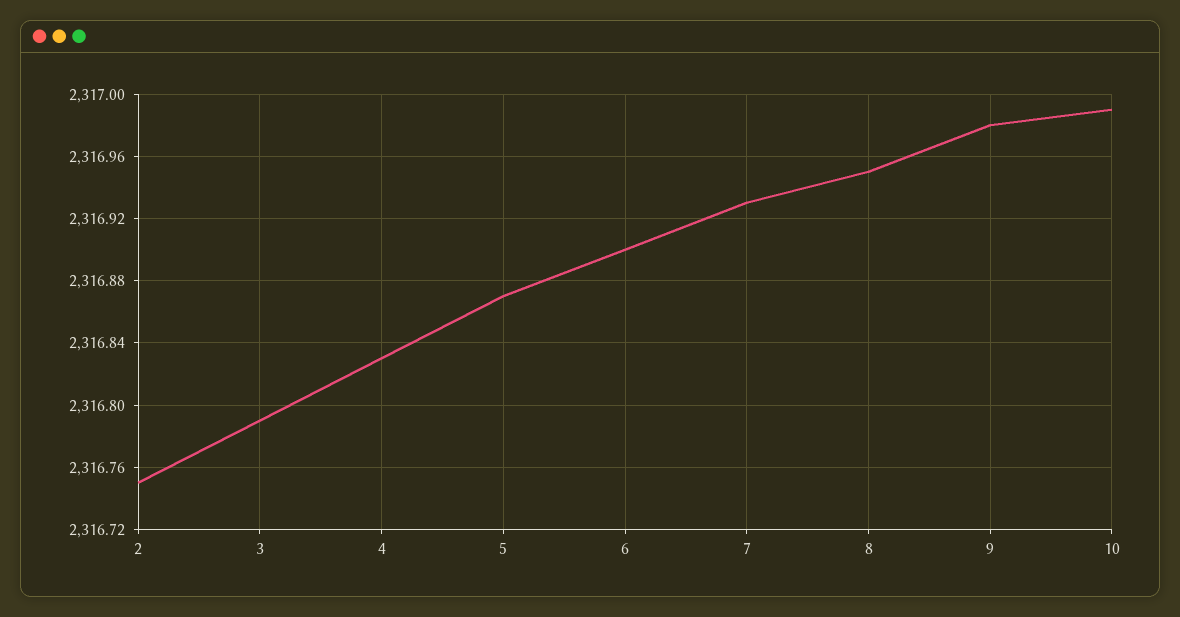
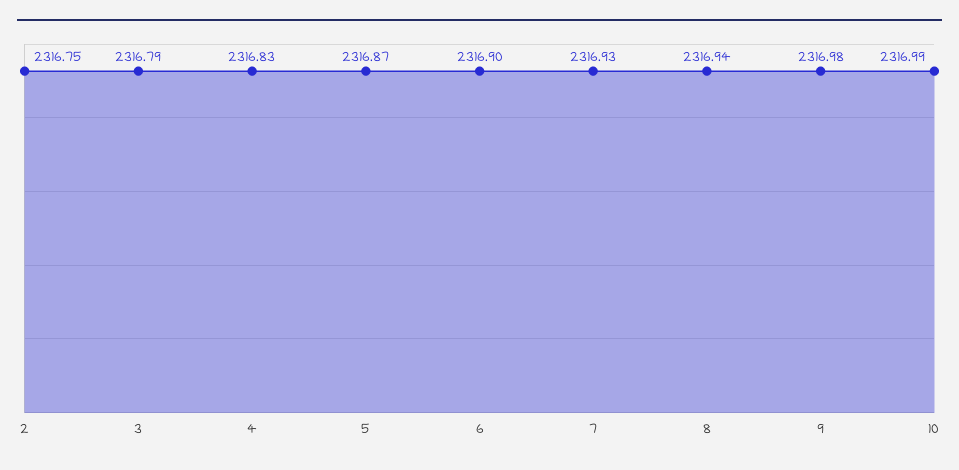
  {
    "2": 2316.75,
    "3": 2316.79,
    "4": 2316.83,
    "5": 2316.87,
    "6": 2316.9,
    "7": 2316.93,
-   "8": 2316.95,
+   "8": 2316.94,
    "9": 2316.98,
    "10": 2316.99
  }

